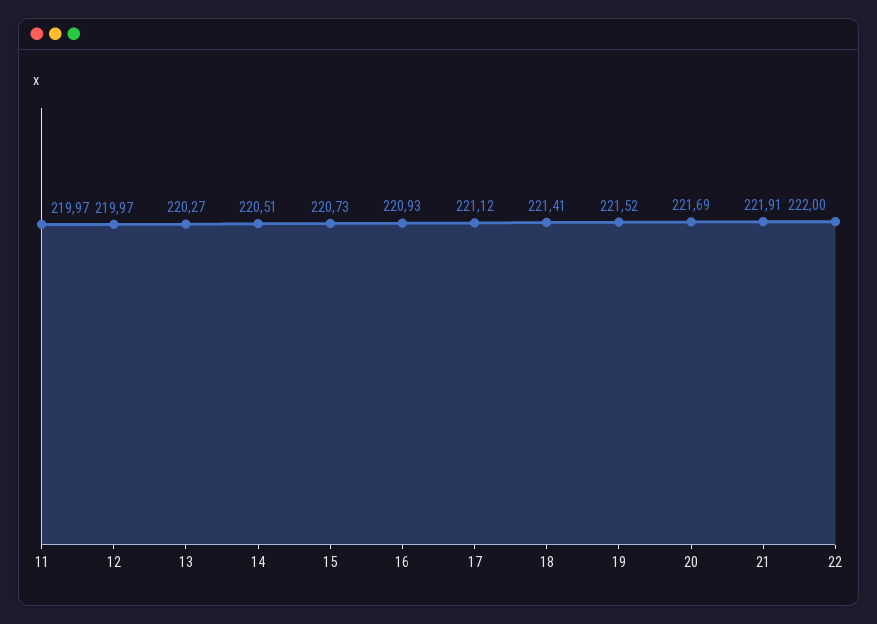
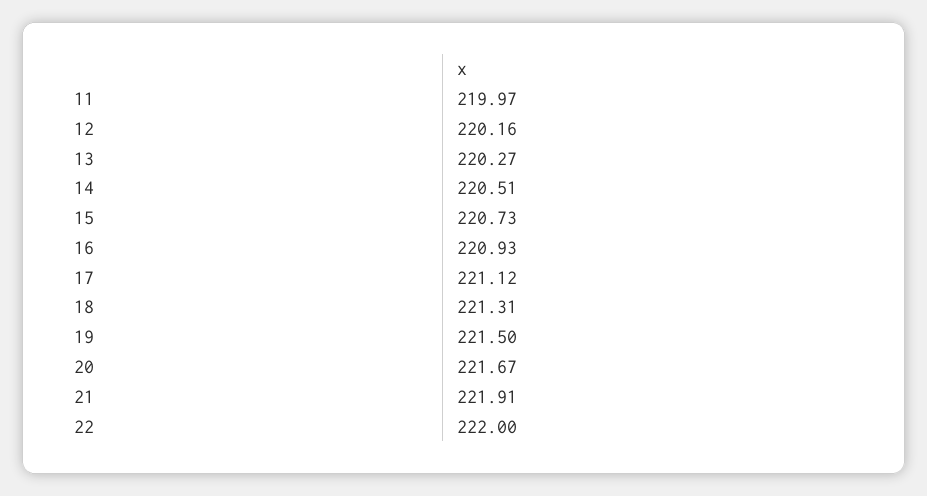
  {
    "11": 219.97,
-   "12": 219.97,
+   "12": 220.16,
    "13": 220.27,
    "14": 220.51,
    "15": 220.73,
    "16": 220.93,
    "17": 221.12,
-   "18": 221.41,
+   "18": 221.31,
-   "19": 221.52,
+   "19": 221.5,
-   "20": 221.69,
+   "20": 221.67,
    "21": 221.91,
    "22": 222
  }

